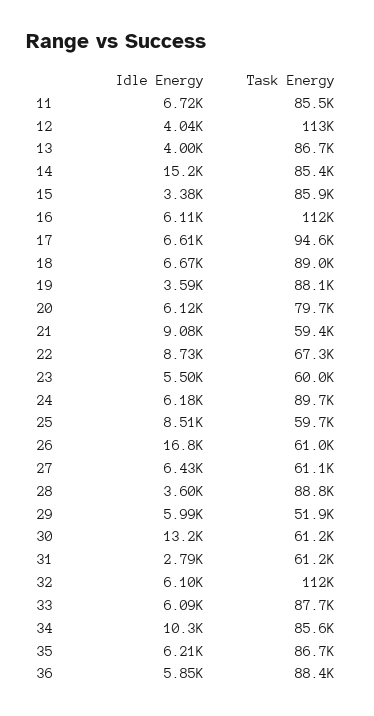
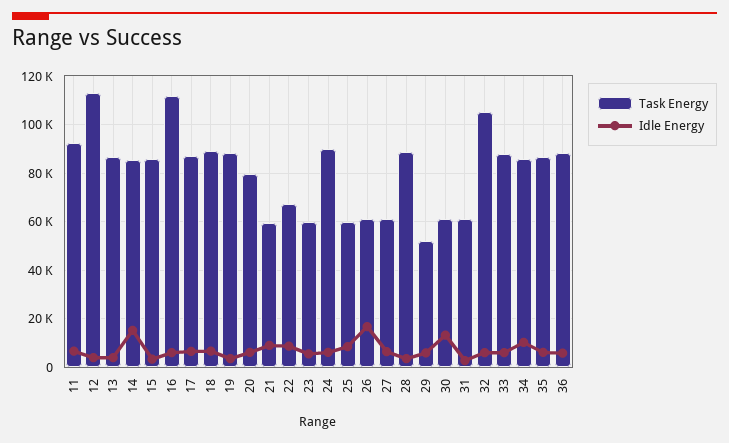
  {
    "Idle Energy": {
      "11": 6720,
      "12": 4040,
      "13": 4000,
      "14": 15200,
      "15": 3380,
      "16": 6110,
      "17": 6610,
      "18": 6670,
      "19": 3590,
      "20": 6120,
      "21": 9080,
      "22": 8730,
      "23": 5500,
      "24": 6180,
      "25": 8510,
      "26": 16800,
      "27": 6430,
      "28": 3600,
      "29": 5990,
      "30": 13200,
      "31": 2790,
      "32": 6100,
      "33": 6090,
      "34": 10300,
      "35": 6210,
      "36": 5850
    },
    "Task Energy": {
-     "11": 85500,
+     "11": 92500,
      "12": 113000,
      "13": 86700,
      "14": 85400,
      "15": 85900,
      "16": 112000,
-     "17": 94600,
+     "17": 87500,
      "18": 89000,
      "19": 88100,
      "20": 79700,
      "21": 59400,
      "22": 67300,
      "23": 60000,
      "24": 89700,
      "25": 59700,
      "26": 61000,
      "27": 61100,
      "28": 88800,
      "29": 51900,
      "30": 61200,
      "31": 61200,
-     "32": 112000,
+     "32": 105000,
      "33": 87700,
      "34": 85600,
      "35": 86700,
      "36": 88400
    }
  }

